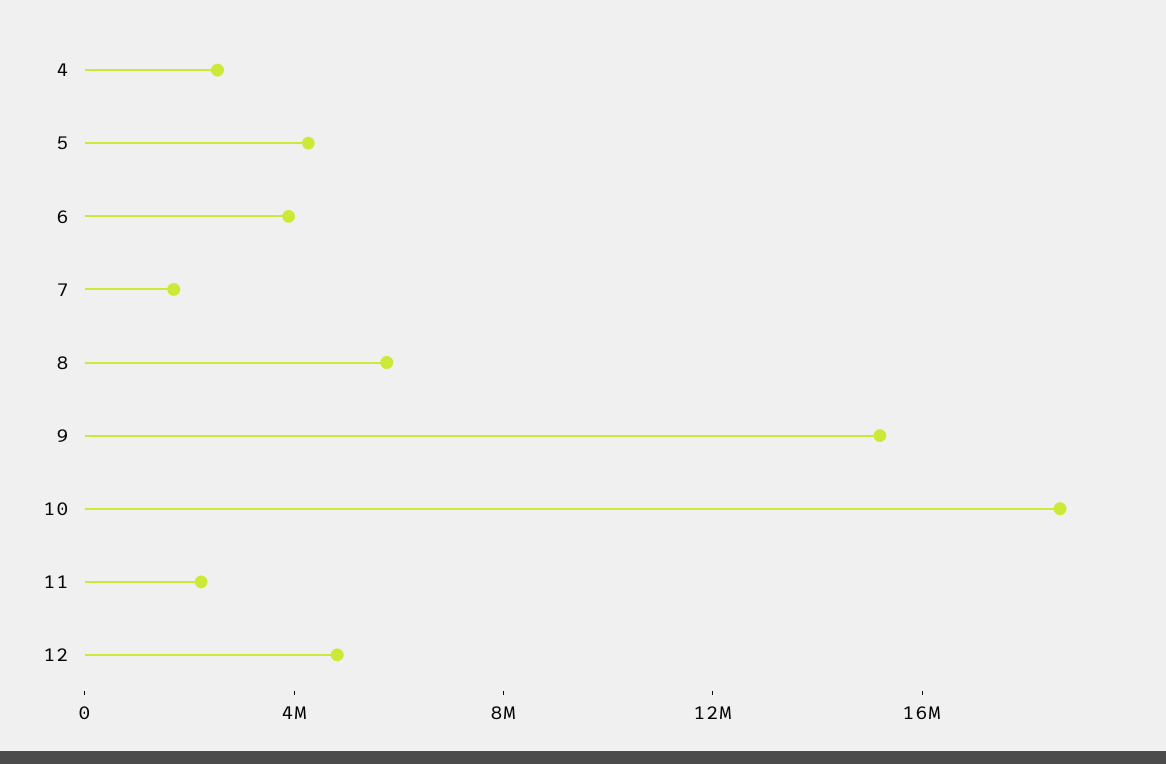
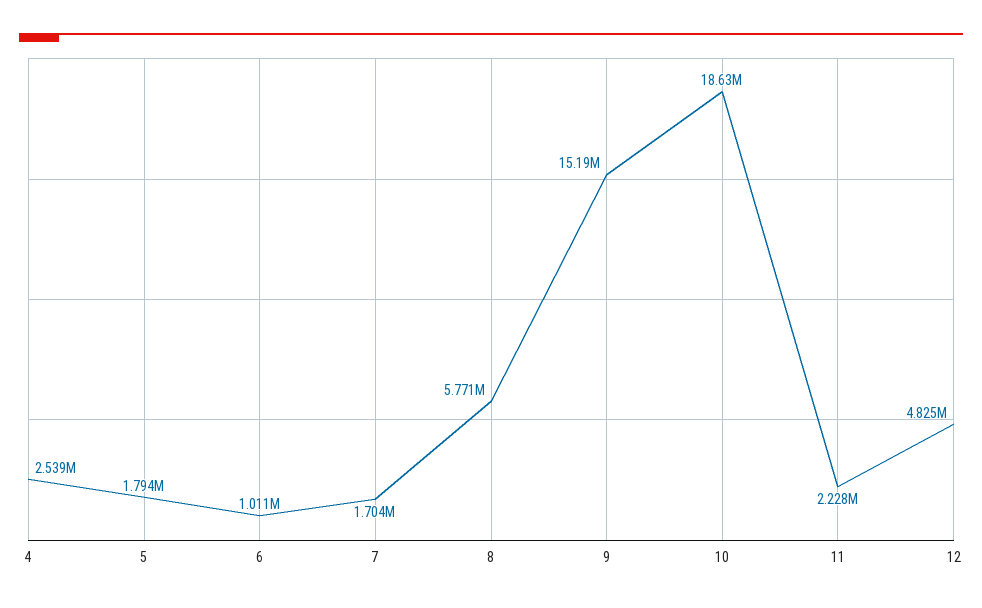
  {
    "4": 2539000,
-   "5": 4000000,
+   "5": 1794000,
-   "6": 4000000,
+   "6": 1011000,
    "7": 1704000,
    "8": 5771000,
    "9": 15190000,
    "10": 18630000,
    "11": 2228000,
    "12": 4825000
  }

